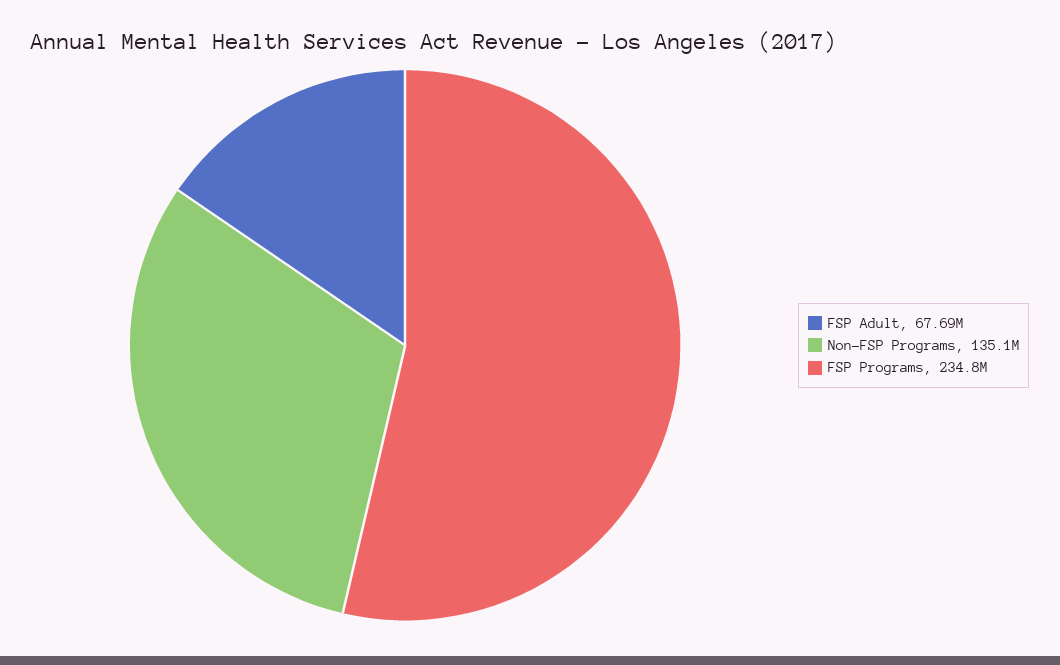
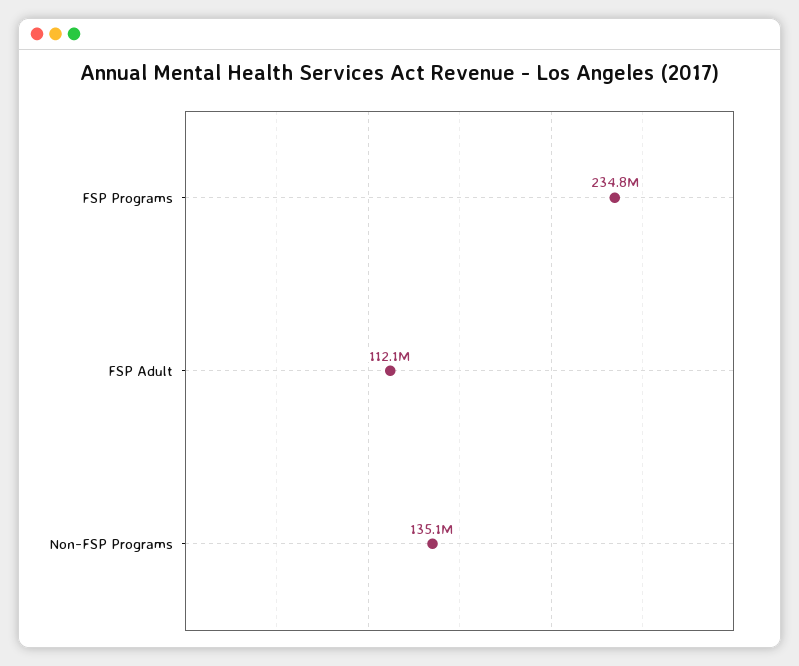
  {
-   "FSP Adult": 67690000,
+   "FSP Adult": 112100000,
    "Non-FSP Programs": 135100000,
    "FSP Programs": 234800000
  }

